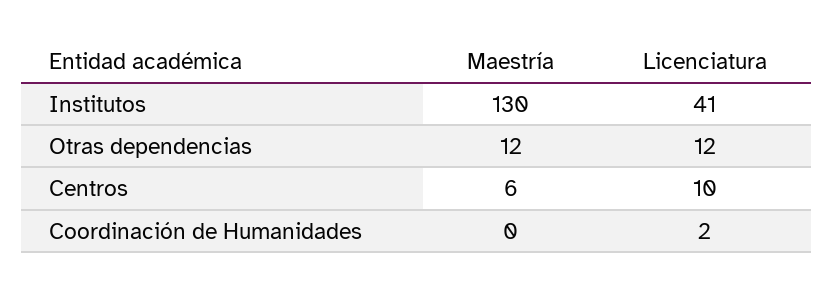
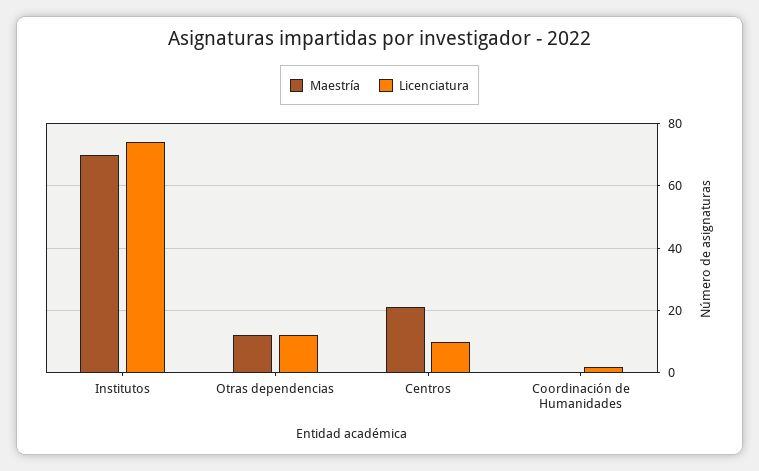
  {
    "Maestría": {
-     "Institutos": 130,
+     "Institutos": 70,
      "Otras dependencias": 12,
-     "Centros": 6,
+     "Centros": 20,
      "Coordinación de Humanidades": 0
    },
    "Licenciatura": {
-     "Institutos": 41,
+     "Institutos": 75,
      "Otras dependencias": 12,
      "Centros": 10,
      "Coordinación de Humanidades": 2
    }
  }

